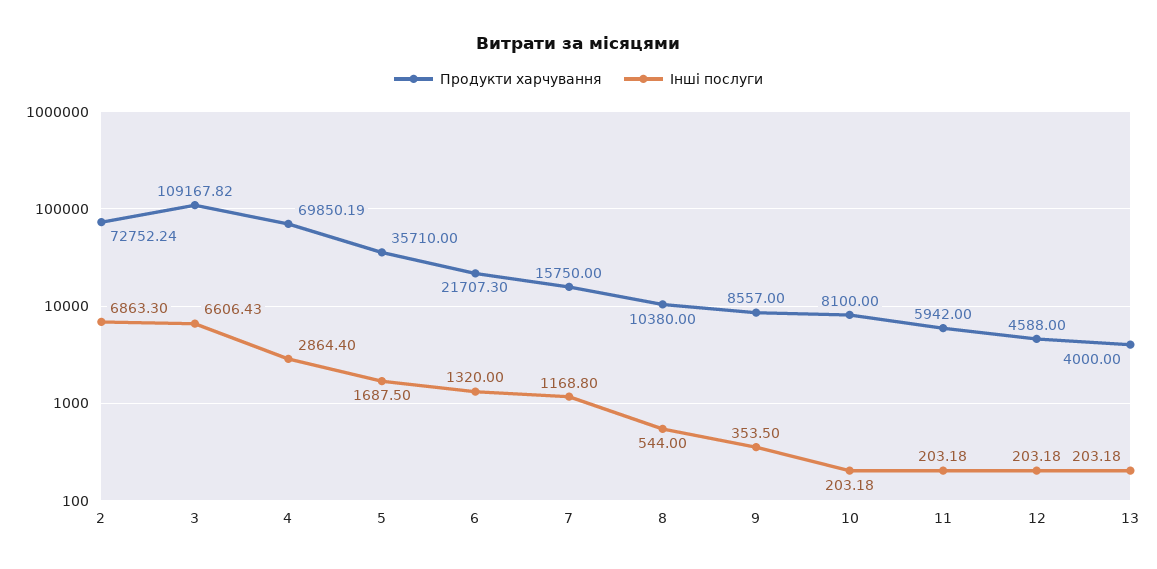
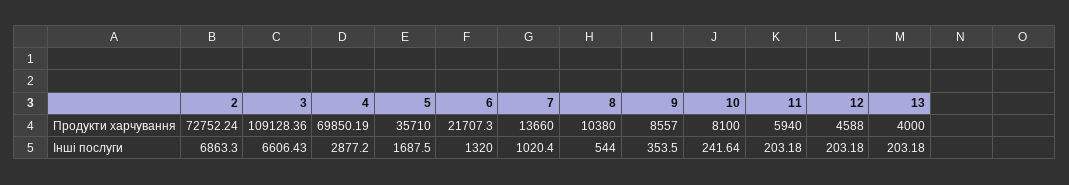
  {
    "Продукти харчування": {
      "2": 72752.24,
-     "3": 109167.82,
+     "3": 109128.36,
      "4": 69850.19,
      "5": 35710,
      "6": 21707.3,
-     "7": 15750,
+     "7": 13660,
      "8": 10380,
      "9": 8557,
      "10": 8100,
-     "11": 5942,
+     "11": 5940,
      "12": 4588,
      "13": 4000
    },
    "Інші послуги": {
      "2": 6863.3,
      "3": 6606.43,
-     "4": 2864.4,
+     "4": 2877.2,
      "5": 1687.5,
      "6": 1320,
-     "7": 1168.8,
+     "7": 1020.4,
      "8": 544,
      "9": 353.5,
-     "10": 203.18,
+     "10": 241.64,
      "11": 203.18,
      "12": 203.18,
      "13": 203.18
    }
  }

